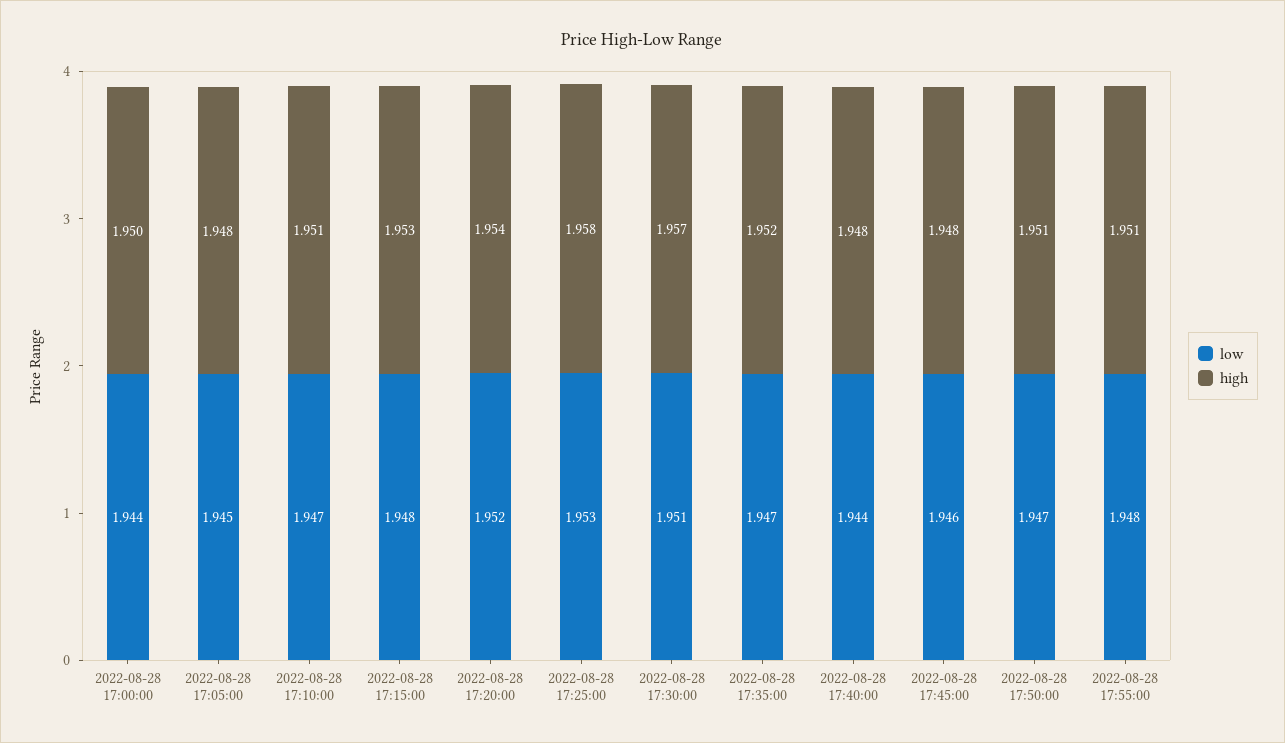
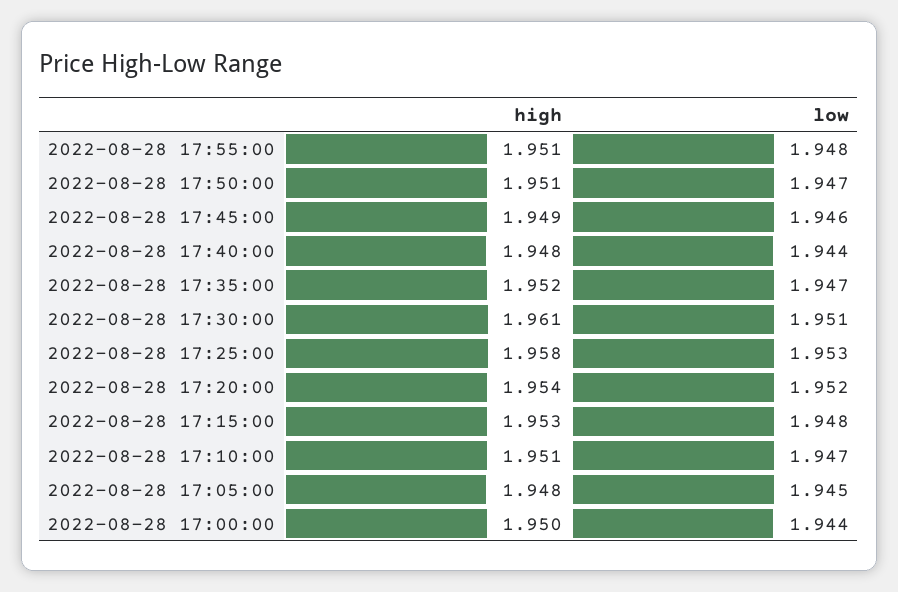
  {
    "low": {
      "2022-08-28 17:00:00": 1.944,
      "2022-08-28 17:05:00": 1.945,
      "2022-08-28 17:10:00": 1.947,
      "2022-08-28 17:15:00": 1.948,
      "2022-08-28 17:20:00": 1.952,
      "2022-08-28 17:25:00": 1.953,
      "2022-08-28 17:30:00": 1.951,
      "2022-08-28 17:35:00": 1.947,
      "2022-08-28 17:40:00": 1.944,
      "2022-08-28 17:45:00": 1.946,
      "2022-08-28 17:50:00": 1.947,
      "2022-08-28 17:55:00": 1.948
    },
    "high": {
      "2022-08-28 17:00:00": 1.95,
      "2022-08-28 17:05:00": 1.948,
      "2022-08-28 17:10:00": 1.951,
      "2022-08-28 17:15:00": 1.953,
      "2022-08-28 17:20:00": 1.954,
      "2022-08-28 17:25:00": 1.958,
-     "2022-08-28 17:30:00": 1.957,
+     "2022-08-28 17:30:00": 1.961,
      "2022-08-28 17:35:00": 1.952,
      "2022-08-28 17:40:00": 1.948,
-     "2022-08-28 17:45:00": 1.948,
+     "2022-08-28 17:45:00": 1.949,
      "2022-08-28 17:50:00": 1.951,
      "2022-08-28 17:55:00": 1.951
    }
  }

